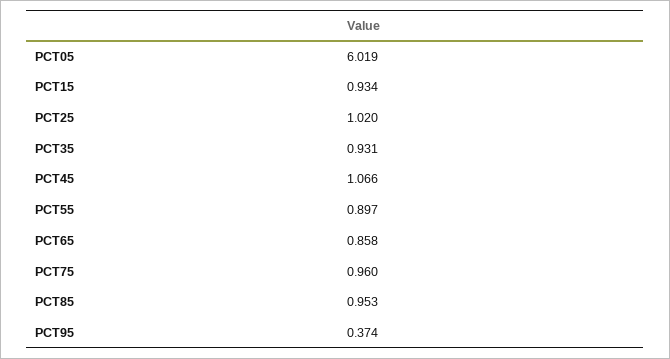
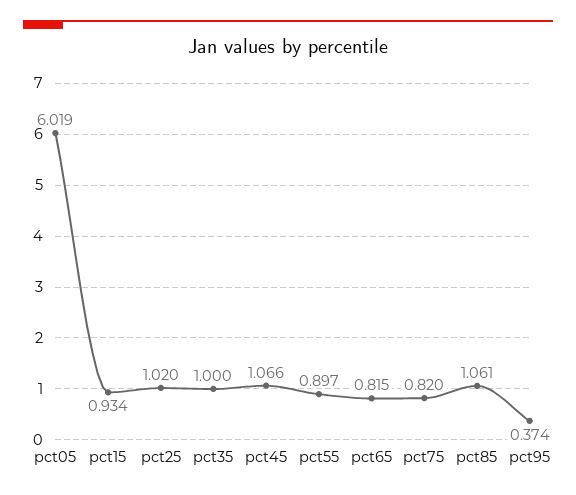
  {
    "PCT05": 6.019,
    "PCT15": 0.934,
    "PCT25": 1.02,
-   "PCT35": 0.931,
+   "PCT35": 1,
    "PCT45": 1.066,
    "PCT55": 0.897,
-   "PCT65": 0.858,
+   "PCT65": 0.815,
-   "PCT75": 0.96,
+   "PCT75": 0.82,
-   "PCT85": 0.953,
+   "PCT85": 1.061,
    "PCT95": 0.374
  }

